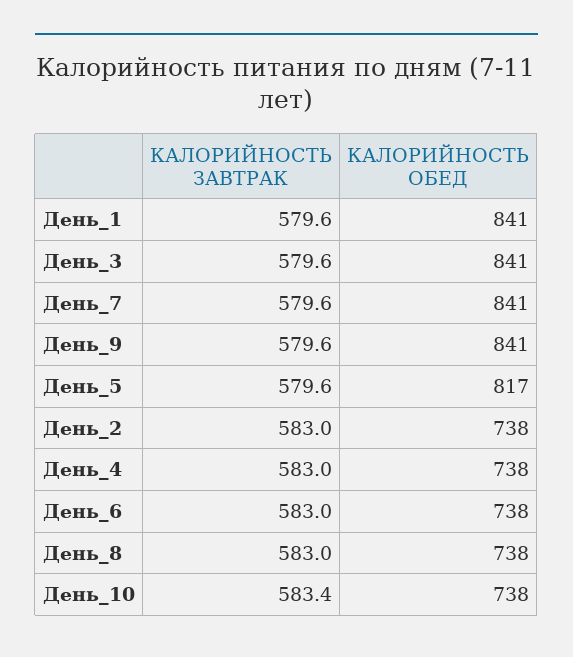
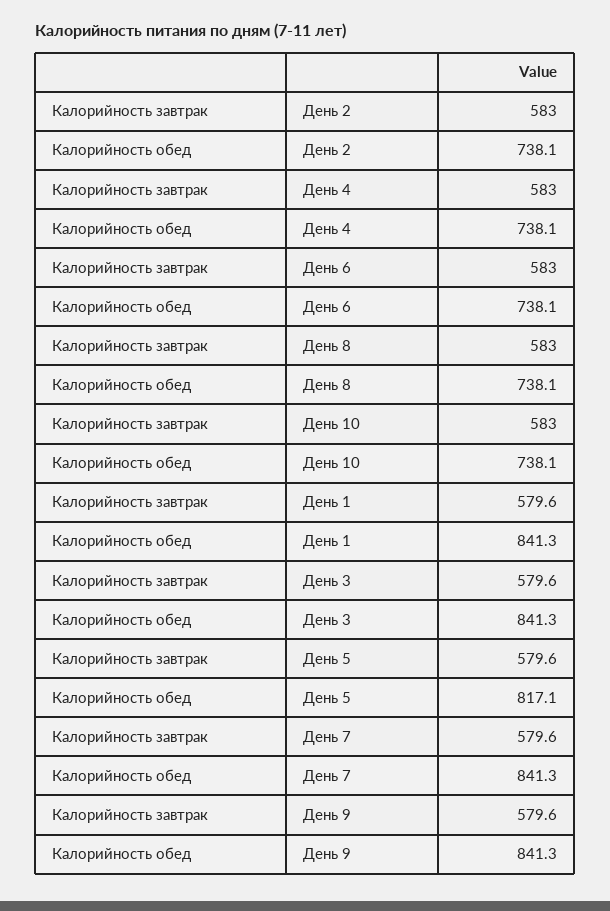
  {
    "КАЛОРИЙНОСТЬ ЗАВТРАК": {
      "День_1": 579.6,
      "День_3": 579.6,
      "День_7": 579.6,
      "День_9": 579.6,
      "День_5": 579.6,
      "День_2": 583,
      "День_4": 583,
      "День_6": 583,
      "День_8": 583,
-     "День_10": 583.4
+     "День_10": 583
    },
    "КАЛОРИЙНОСТЬ ОБЕД": {
      "День_1": 841.3,
      "День_3": 841.3,
      "День_7": 841.3,
      "День_9": 841.3,
      "День_5": 817.1,
      "День_2": 738.1,
      "День_4": 738.1,
      "День_6": 738.1,
      "День_8": 738.1,
      "День_10": 738.1
    }
  }

